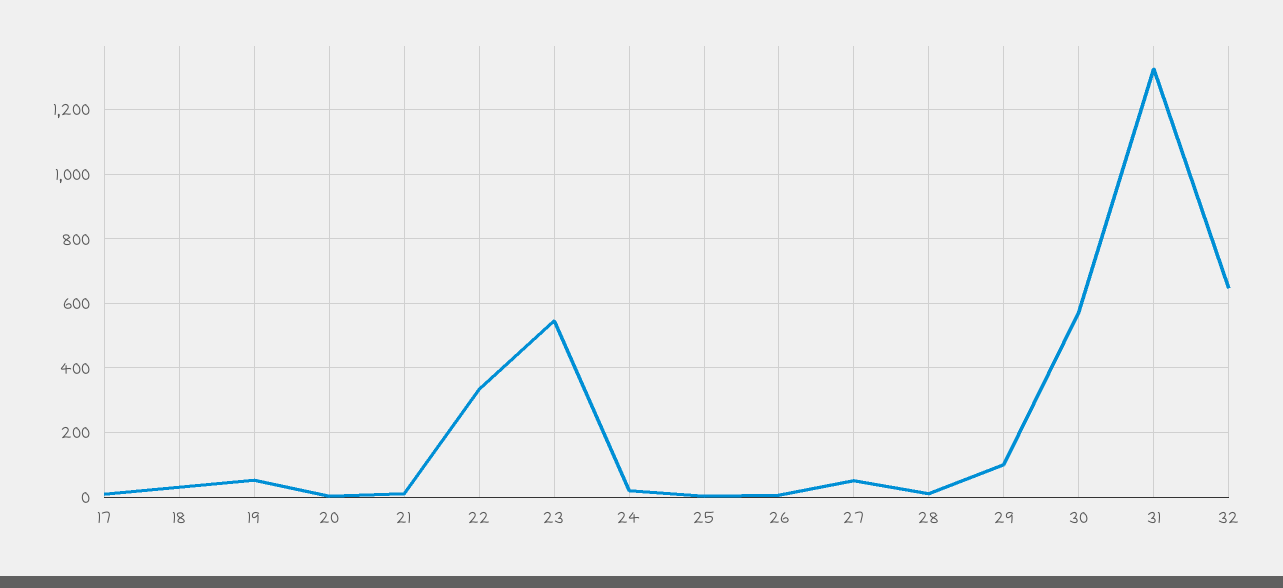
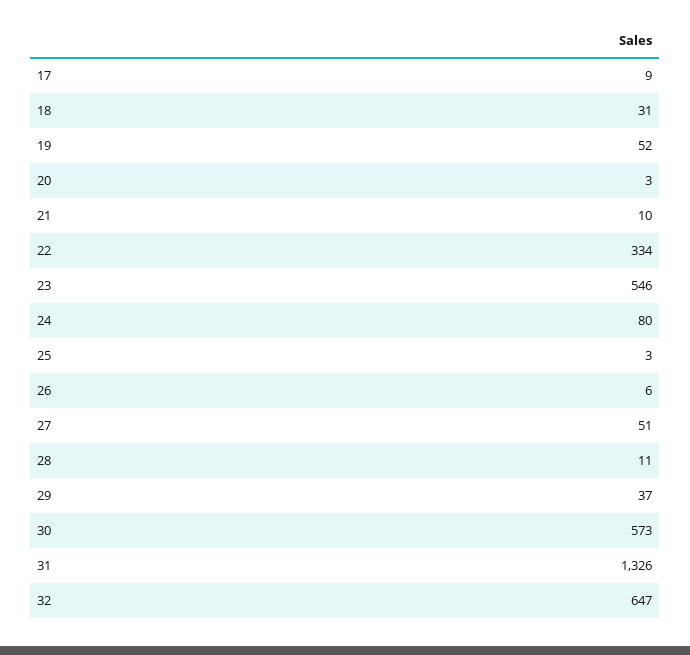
  {
    "17": 9,
    "18": 31,
    "19": 52,
    "20": 3,
    "21": 10,
    "22": 334,
    "23": 546,
-   "24": 20,
+   "24": 80,
    "25": 3,
    "26": 6,
    "27": 51,
    "28": 11,
-   "29": 100,
+   "29": 37,
    "30": 573,
    "31": 1326,
    "32": 647
  }

